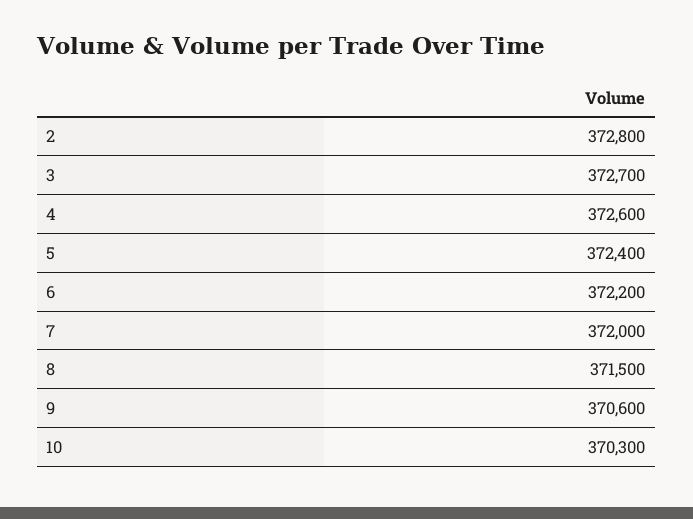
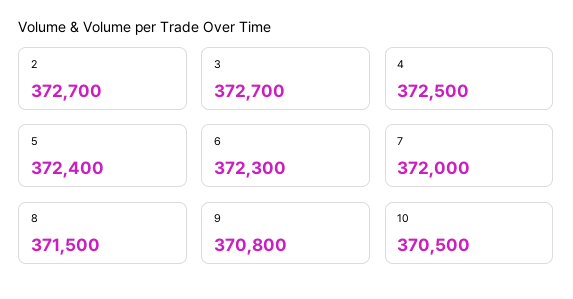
  {
-   "2": 372800,
+   "2": 372700,
    "3": 372700,
-   "4": 372600,
+   "4": 372500,
    "5": 372400,
-   "6": 372200,
+   "6": 372300,
    "7": 372000,
    "8": 371500,
-   "9": 370600,
+   "9": 370800,
-   "10": 370300
+   "10": 370500
  }

